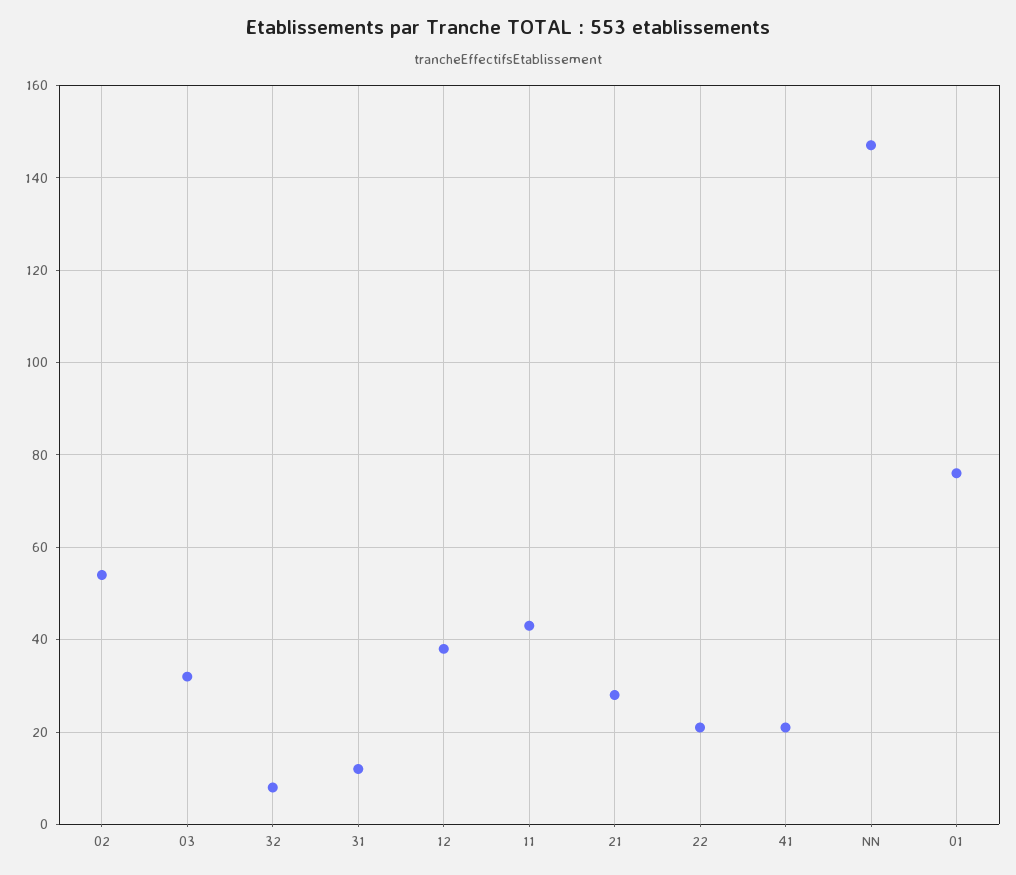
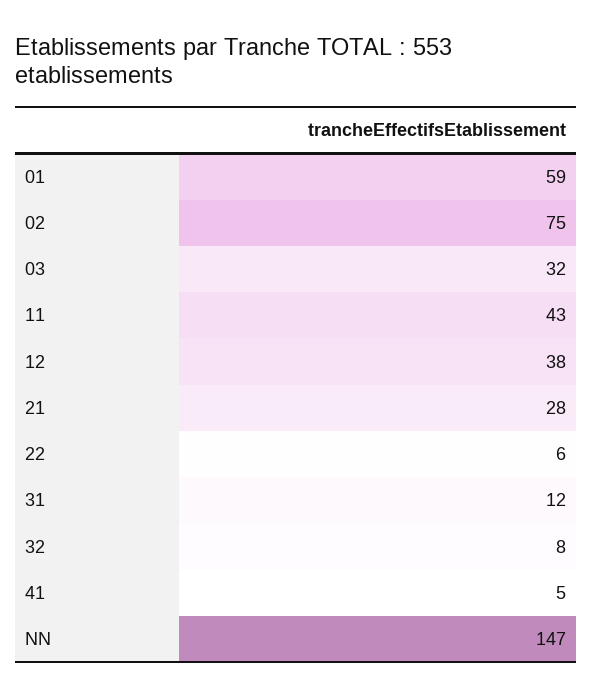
  {
-   "02": 55,
+   "02": 75,
    "03": 32,
    "32": 8,
    "31": 12,
    "12": 38,
    "11": 43,
    "21": 28,
-   "22": 20,
+   "22": 6,
-   "41": 20,
+   "41": 5,
    "NN": 147,
-   "01": 75
+   "01": 59
  }

